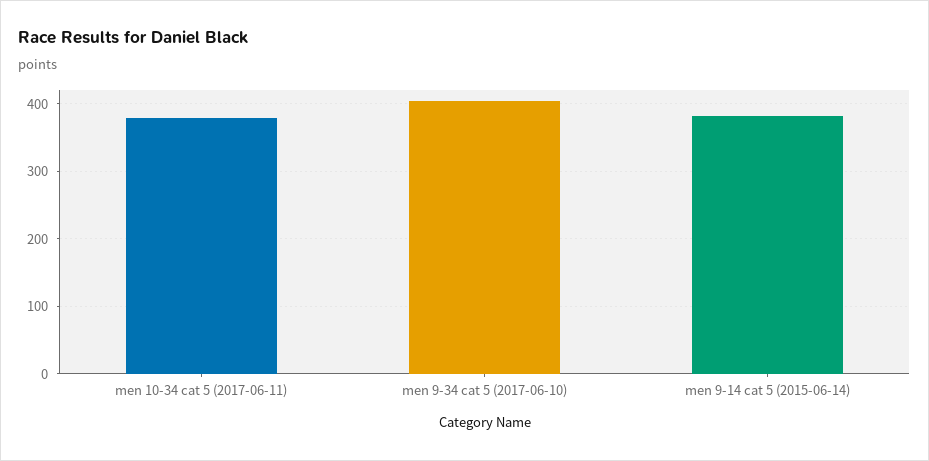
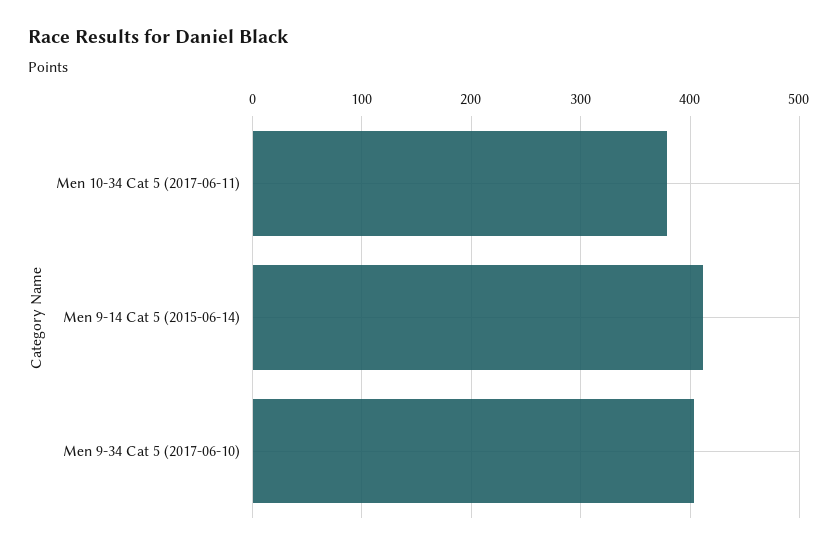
  {
    "men 10-34 cat 5 (2017-06-11)": 380,
    "men 9-34 cat 5 (2017-06-10)": 400,
-   "men 9-14 cat 5 (2015-06-14)": 380
+   "men 9-14 cat 5 (2015-06-14)": 410
  }

